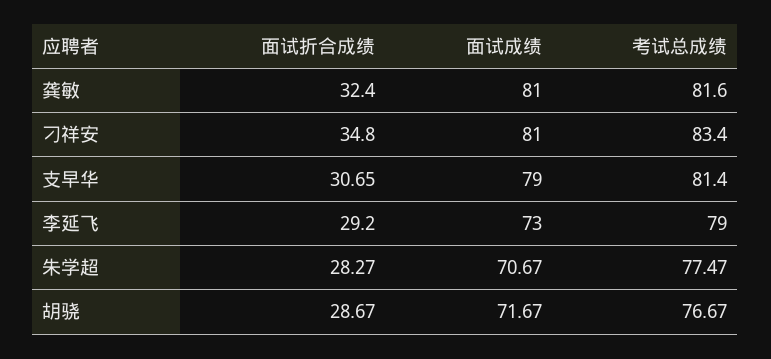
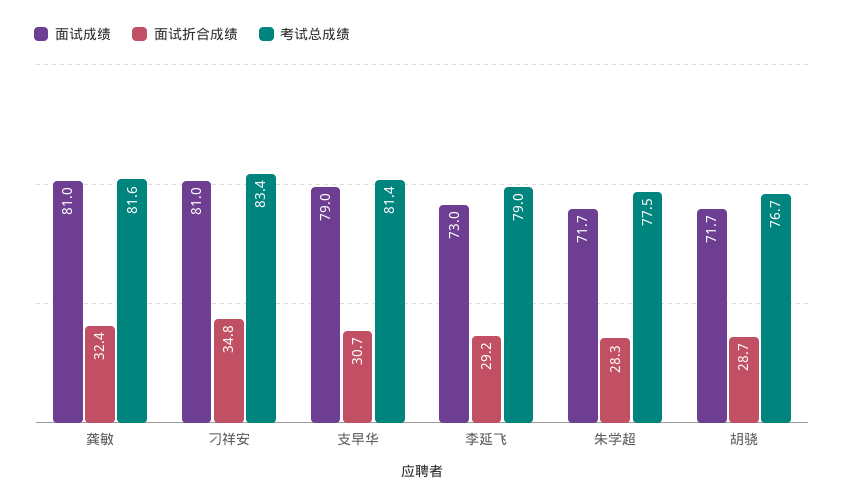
  {
    "面试折合成绩": {
      "龚敏": 32.4,
      "刁祥安": 34.8,
      "支早华": 30.65,
      "李延飞": 29.2,
      "朱学超": 28.27,
      "胡骁": 28.67
    },
    "面试成绩": {
      "龚敏": 81,
      "刁祥安": 81,
      "支早华": 79,
      "李延飞": 73,
-     "朱学超": 70.67,
+     "朱学超": 71.7,
      "胡骁": 71.67
    },
    "考试总成绩": {
      "龚敏": 81.6,
      "刁祥安": 83.4,
      "支早华": 81.4,
      "李延飞": 79,
      "朱学超": 77.47,
      "胡骁": 76.67
    }
  }

